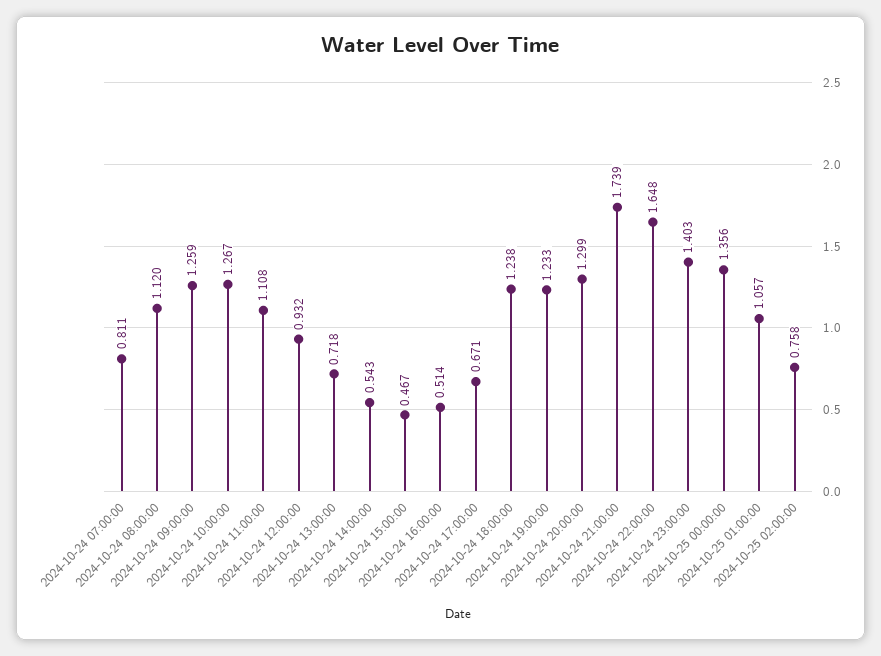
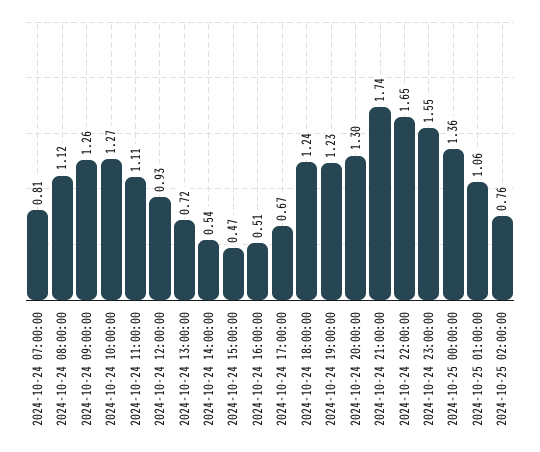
  {
    "2024-10-24 07:00:00": 0.811,
    "2024-10-24 08:00:00": 1.12,
    "2024-10-24 09:00:00": 1.259,
    "2024-10-24 10:00:00": 1.267,
    "2024-10-24 11:00:00": 1.108,
    "2024-10-24 12:00:00": 0.932,
    "2024-10-24 13:00:00": 0.718,
    "2024-10-24 14:00:00": 0.543,
    "2024-10-24 15:00:00": 0.467,
    "2024-10-24 16:00:00": 0.514,
    "2024-10-24 17:00:00": 0.671,
    "2024-10-24 18:00:00": 1.238,
    "2024-10-24 19:00:00": 1.233,
    "2024-10-24 20:00:00": 1.299,
    "2024-10-24 21:00:00": 1.739,
    "2024-10-24 22:00:00": 1.648,
-   "2024-10-24 23:00:00": 1.403,
+   "2024-10-24 23:00:00": 1.55,
    "2024-10-25 00:00:00": 1.356,
    "2024-10-25 01:00:00": 1.057,
    "2024-10-25 02:00:00": 0.758
  }

